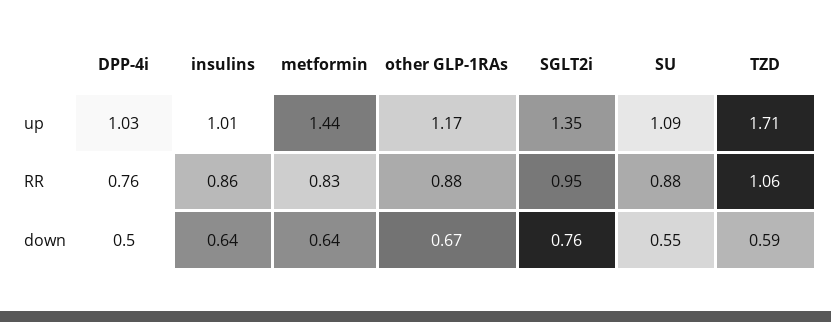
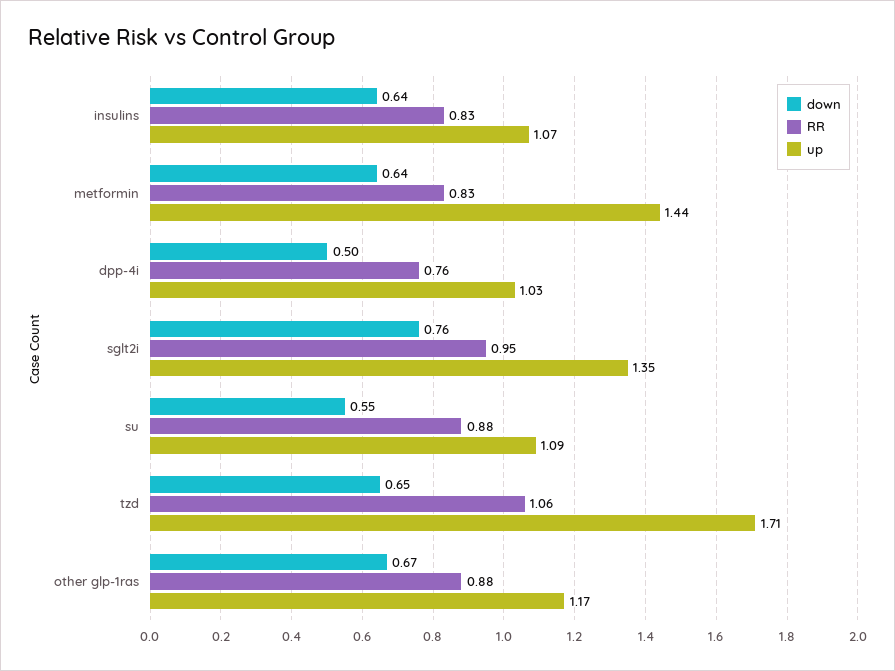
  {
    "up": {
      "DPP-4i": 1.03,
-     "insulins": 1.01,
+     "insulins": 1.07,
      "metformin": 1.44,
      "other GLP-1RAs": 1.17,
      "SGLT2i": 1.35,
      "SU": 1.09,
      "TZD": 1.71
    },
    "RR": {
      "DPP-4i": 0.76,
-     "insulins": 0.86,
+     "insulins": 0.83,
      "metformin": 0.83,
      "other GLP-1RAs": 0.88,
      "SGLT2i": 0.95,
      "SU": 0.88,
      "TZD": 1.06
    },
    "down": {
      "DPP-4i": 0.5,
      "insulins": 0.64,
      "metformin": 0.64,
      "other GLP-1RAs": 0.67,
      "SGLT2i": 0.76,
      "SU": 0.55,
-     "TZD": 0.59
+     "TZD": 0.65
    }
  }

